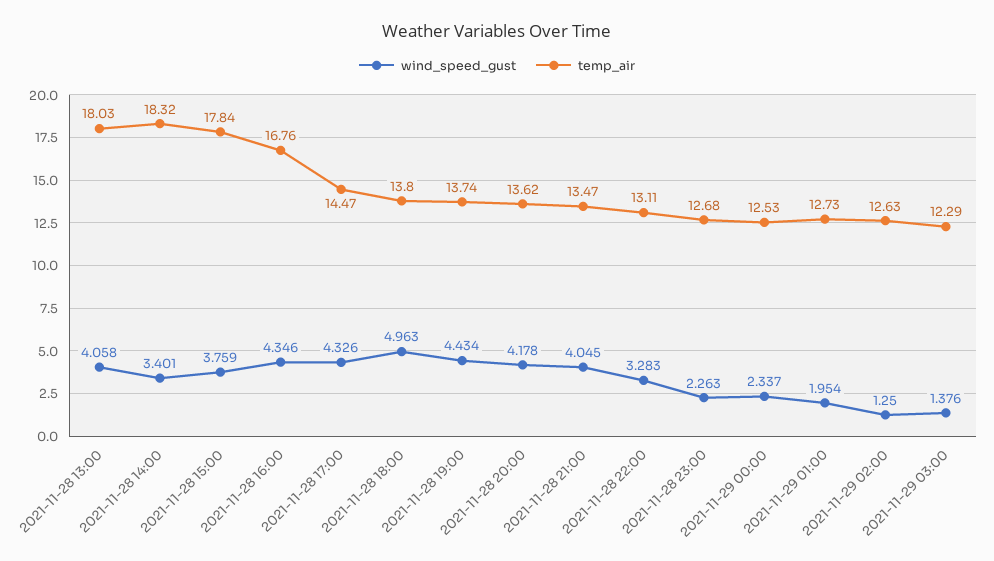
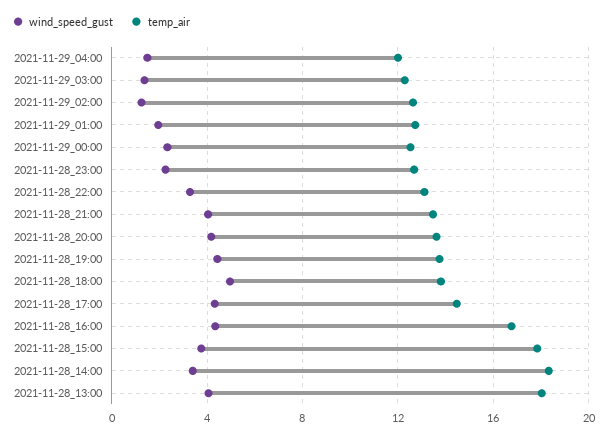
  {
    "wind_speed_gust": {
      "2021-11-28 13:00": 4.058,
      "2021-11-28 14:00": 3.401,
      "2021-11-28 15:00": 3.759,
      "2021-11-28 16:00": 4.346,
      "2021-11-28 17:00": 4.326,
      "2021-11-28 18:00": 4.963,
      "2021-11-28 19:00": 4.434,
      "2021-11-28 20:00": 4.178,
      "2021-11-28 21:00": 4.045,
      "2021-11-28 22:00": 3.283,
      "2021-11-28 23:00": 2.263,
      "2021-11-29 00:00": 2.337,
      "2021-11-29 01:00": 1.954,
      "2021-11-29 02:00": 1.25,
-     "2021-11-29 03:00": 1.376
+     "2021-11-29 03:00": 1.376,
+     "2021-11-29_04:00": 1.5
    },
    "temp_air": {
      "2021-11-28 13:00": 18.03,
      "2021-11-28 14:00": 18.32,
      "2021-11-28 15:00": 17.84,
      "2021-11-28 16:00": 16.76,
      "2021-11-28 17:00": 14.47,
      "2021-11-28 18:00": 13.8,
      "2021-11-28 19:00": 13.74,
      "2021-11-28 20:00": 13.62,
      "2021-11-28 21:00": 13.47,
      "2021-11-28 22:00": 13.11,
      "2021-11-28 23:00": 12.68,
      "2021-11-29 00:00": 12.53,
      "2021-11-29 01:00": 12.73,
      "2021-11-29 02:00": 12.63,
-     "2021-11-29 03:00": 12.29
+     "2021-11-29 03:00": 12.29,
+     "2021-11-29_04:00": 12
    }
  }

